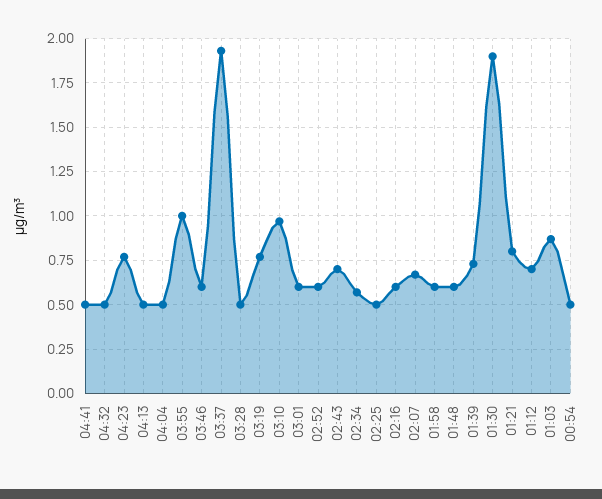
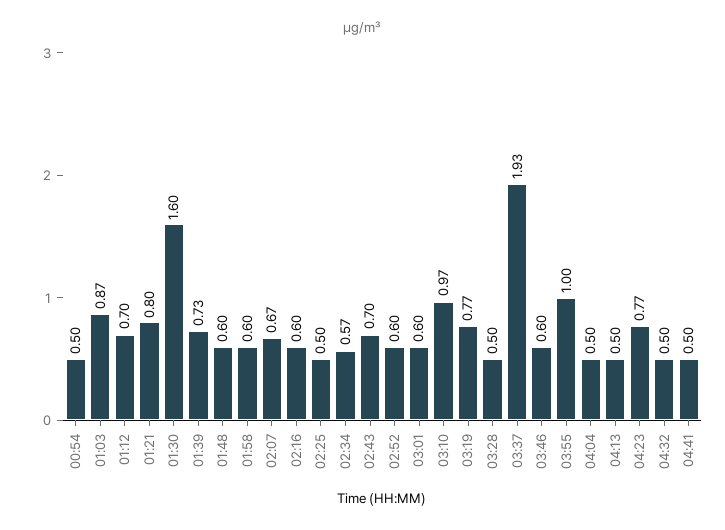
  {
    "04:41": 0.5,
    "04:32": 0.5,
    "04:23": 0.77,
    "04:13": 0.5,
    "04:04": 0.5,
    "03:55": 1,
    "03:46": 0.6,
    "03:37": 1.93,
    "03:28": 0.5,
    "03:19": 0.77,
    "03:10": 0.97,
    "03:01": 0.6,
    "02:52": 0.6,
    "02:43": 0.7,
    "02:34": 0.57,
    "02:25": 0.5,
    "02:16": 0.6,
    "02:07": 0.67,
    "01:58": 0.6,
    "01:48": 0.6,
    "01:39": 0.73,
-   "01:30": 1.9,
+   "01:30": 1.6,
    "01:21": 0.8,
    "01:12": 0.7,
    "01:03": 0.87,
    "00:54": 0.5
  }

